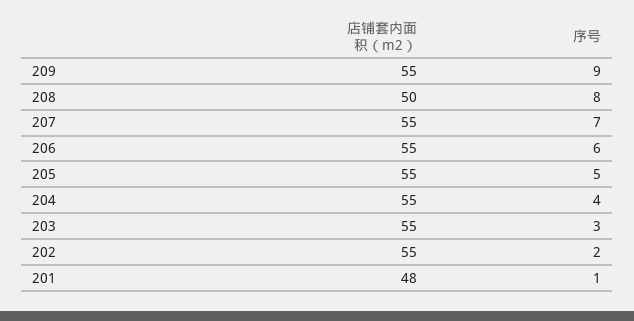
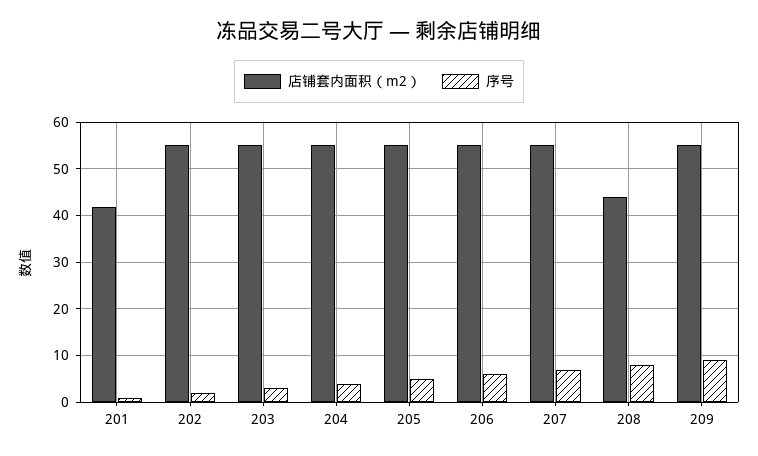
  {
    "店铺套内面积（m2）": {
      "209": 55,
-     "208": 50,
+     "208": 44,
      "207": 55,
      "206": 55,
      "205": 55,
      "204": 55,
      "203": 55,
      "202": 55,
-     "201": 48
+     "201": 42
    },
    "序号": {
      "209": 9,
      "208": 8,
      "207": 7,
      "206": 6,
      "205": 5,
      "204": 4,
      "203": 3,
      "202": 2,
      "201": 1
    }
  }

